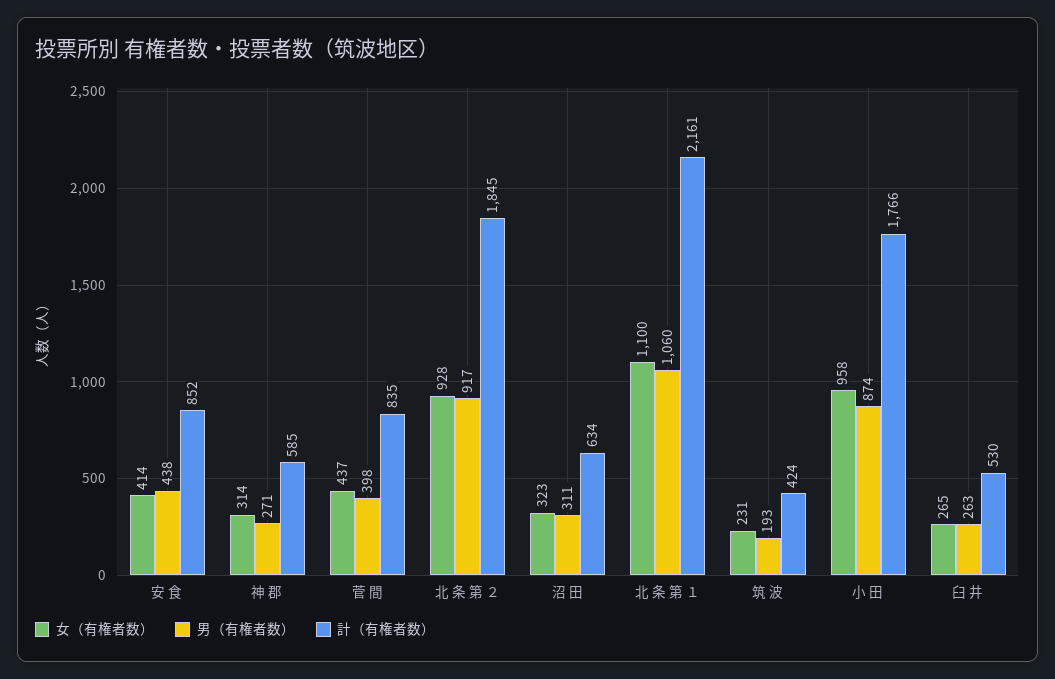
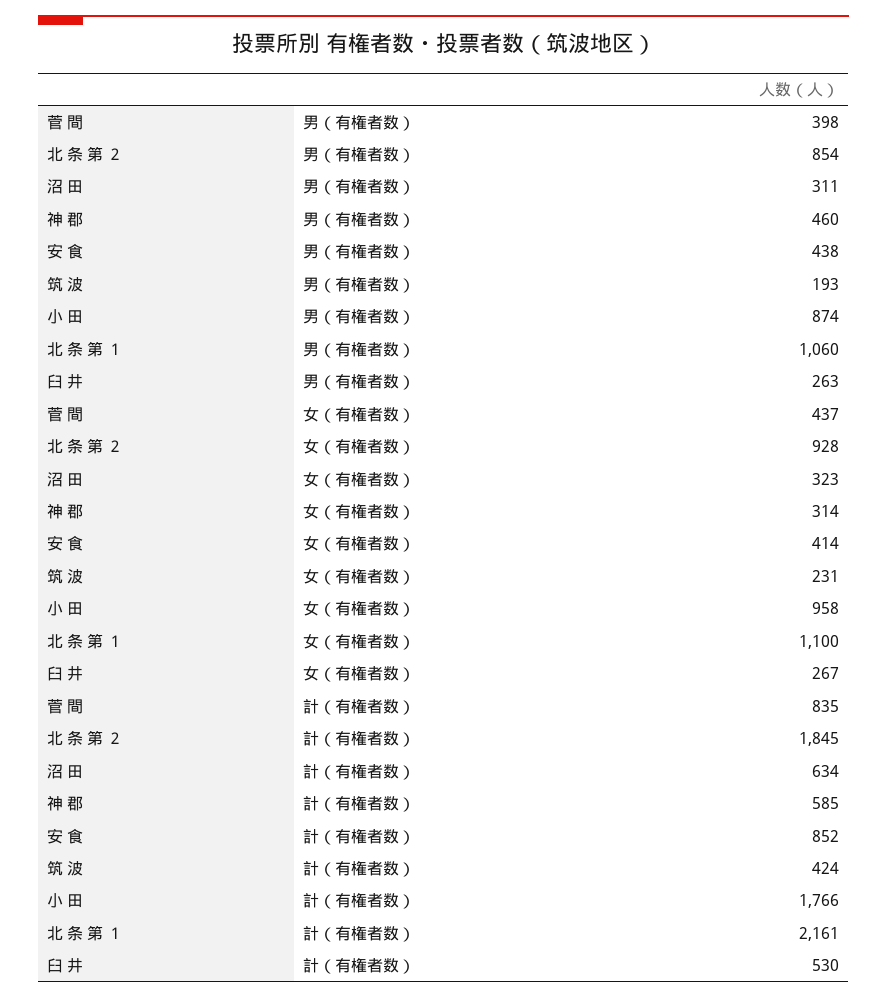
  {
    "女（有権者数）": {
      "安 食": 414,
      "神 郡": 314,
      "菅 間": 437,
      "北 条 第 ２": 928,
      "沼 田": 323,
      "北 条 第 １": 1100,
      "筑 波": 231,
      "小 田": 958,
-     "臼 井": 265
+     "臼 井": 267
    },
    "男（有権者数）": {
      "安 食": 438,
-     "神 郡": 271,
+     "神 郡": 460,
      "菅 間": 398,
-     "北 条 第 ２": 917,
+     "北 条 第 ２": 854,
      "沼 田": 311,
      "北 条 第 １": 1060,
      "筑 波": 193,
      "小 田": 874,
      "臼 井": 263
    },
    "計（有権者数）": {
      "安 食": 852,
      "神 郡": 585,
      "菅 間": 835,
      "北 条 第 ２": 1845,
      "沼 田": 634,
      "北 条 第 １": 2161,
      "筑 波": 424,
      "小 田": 1766,
      "臼 井": 530
    }
  }

